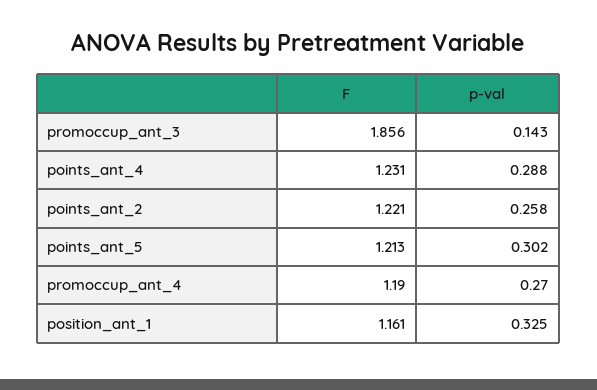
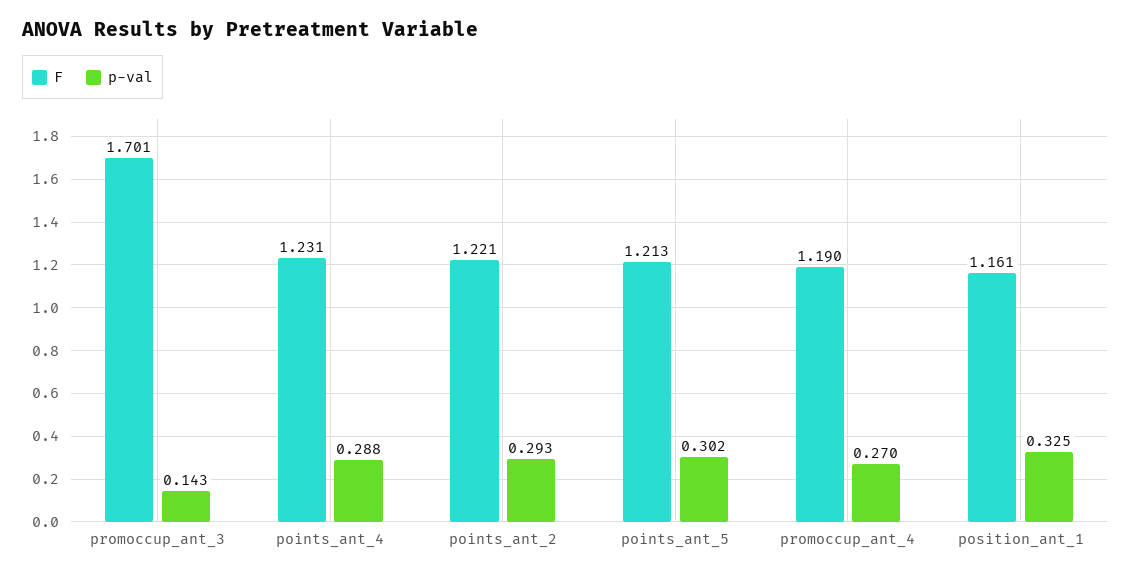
  {
    "F": {
-     "promoccup_ant_3": 1.856,
+     "promoccup_ant_3": 1.701,
      "points_ant_4": 1.231,
      "points_ant_2": 1.221,
      "points_ant_5": 1.213,
      "promoccup_ant_4": 1.19,
      "position_ant_1": 1.161
    },
    "p-val": {
      "promoccup_ant_3": 0.143,
      "points_ant_4": 0.288,
-     "points_ant_2": 0.258,
+     "points_ant_2": 0.293,
      "points_ant_5": 0.302,
      "promoccup_ant_4": 0.27,
      "position_ant_1": 0.325
    }
  }

